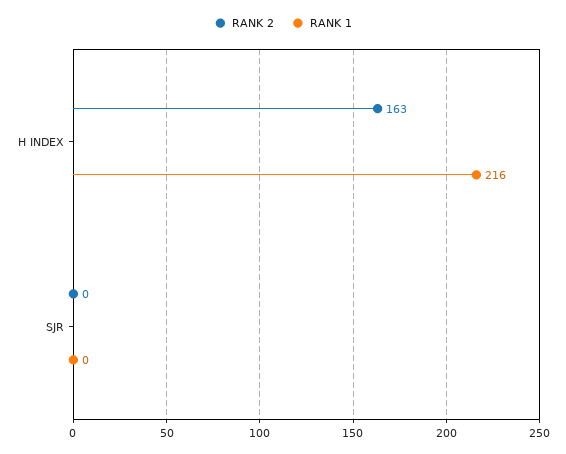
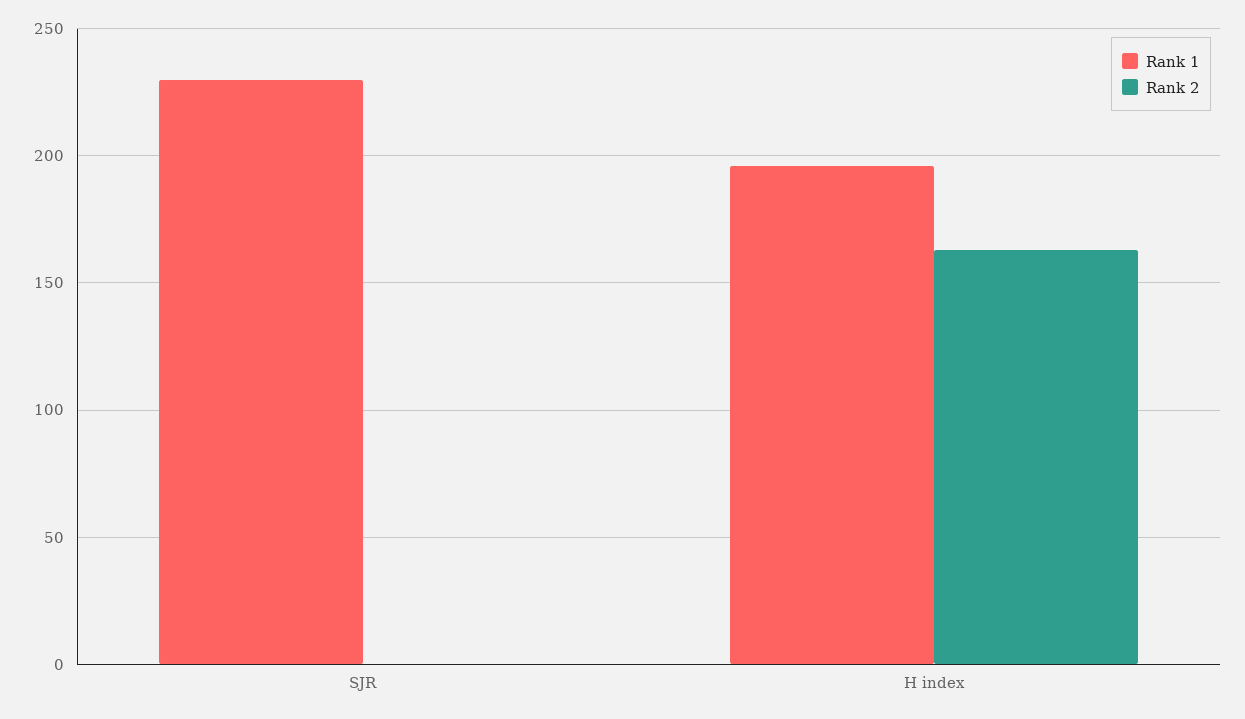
  {
    "RANK 2": {
      "H INDEX": 163,
      "SJR": 0
    },
    "RANK 1": {
-     "H INDEX": 216,
+     "H INDEX": 195,
-     "SJR": 0
+     "SJR": 230
    }
  }

